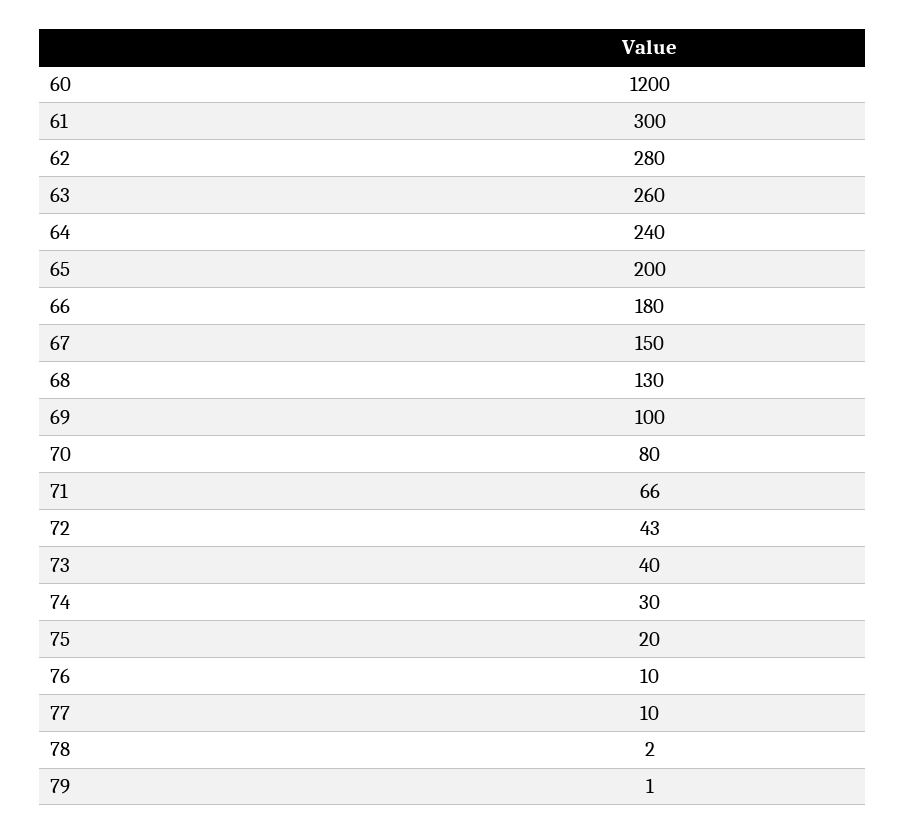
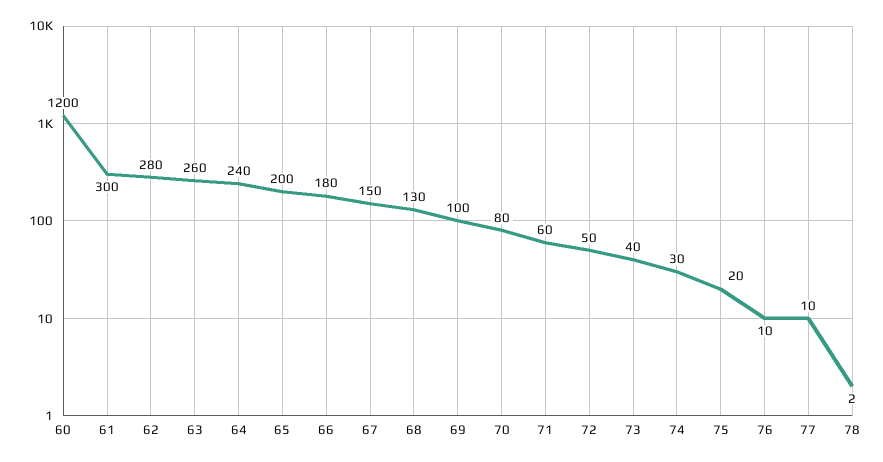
  {
    "60": 1200,
    "61": 300,
    "62": 280,
    "63": 260,
    "64": 240,
    "65": 200,
    "66": 180,
    "67": 150,
    "68": 130,
    "69": 100,
    "70": 80,
-   "71": 66,
+   "71": 60,
-   "72": 43,
+   "72": 50,
    "73": 40,
    "74": 30,
    "75": 20,
    "76": 10,
    "77": 10,
-   "78": 2,
+   "78": 2
-   "79": 1
  }

